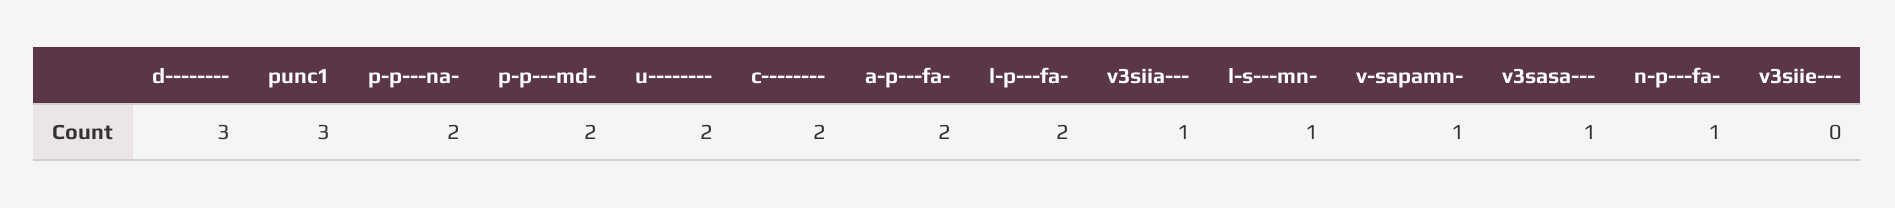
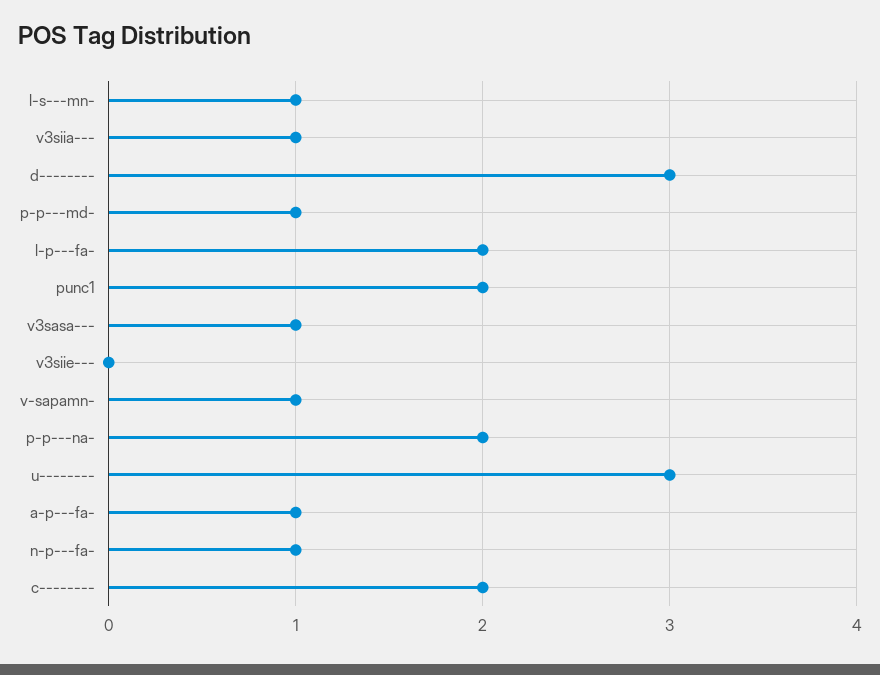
  {
    "d--------": 3,
-   "punc1": 3,
+   "punc1": 2,
    "p-p---na-": 2,
-   "p-p---md-": 2,
+   "p-p---md-": 1,
-   "u--------": 2,
+   "u--------": 3,
    "c--------": 2,
-   "a-p---fa-": 2,
+   "a-p---fa-": 1,
    "l-p---fa-": 2,
    "v3siia---": 1,
    "l-s---mn-": 1,
    "v-sapamn-": 1,
    "v3sasa---": 1,
    "n-p---fa-": 1,
    "v3siie---": 0
  }

